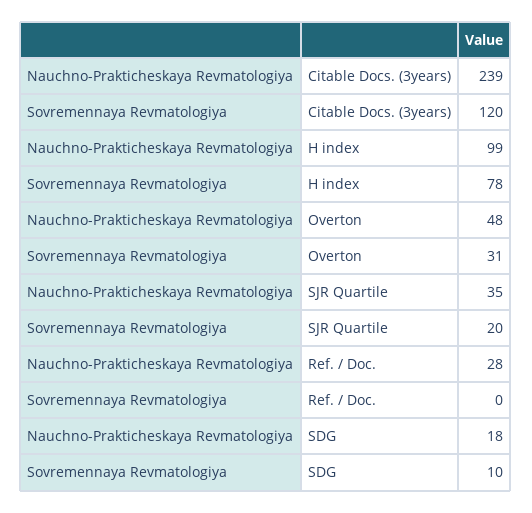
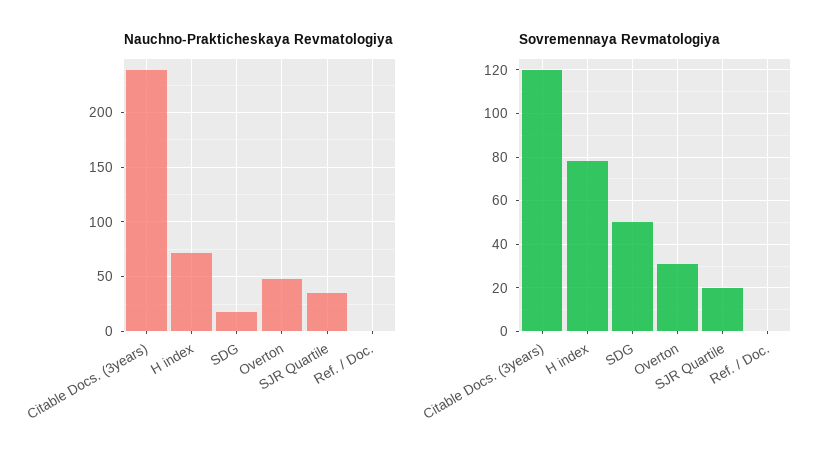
  {
    "Nauchno-Prakticheskaya Revmatologiya": {
      "Citable Docs. (3years)": 239,
-     "H index": 99,
+     "H index": 70,
      "Overton": 48,
      "SJR Quartile": 35,
-     "Ref. / Doc.": 28,
+     "Ref. / Doc.": 0,
      "SDG": 18
    },
    "Sovremennaya Revmatologiya": {
      "Citable Docs. (3years)": 120,
      "H index": 78,
      "Overton": 31,
      "SJR Quartile": 20,
      "Ref. / Doc.": 0,
-     "SDG": 10
+     "SDG": 50
    }
  }

